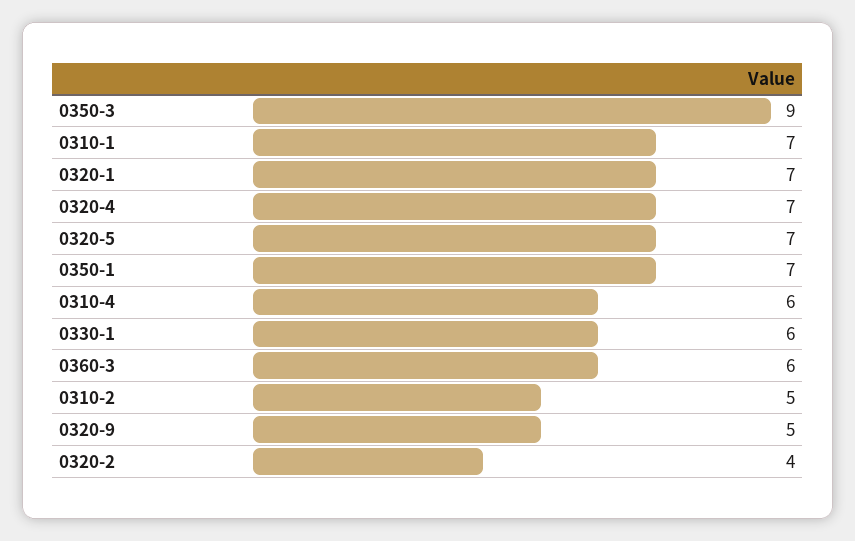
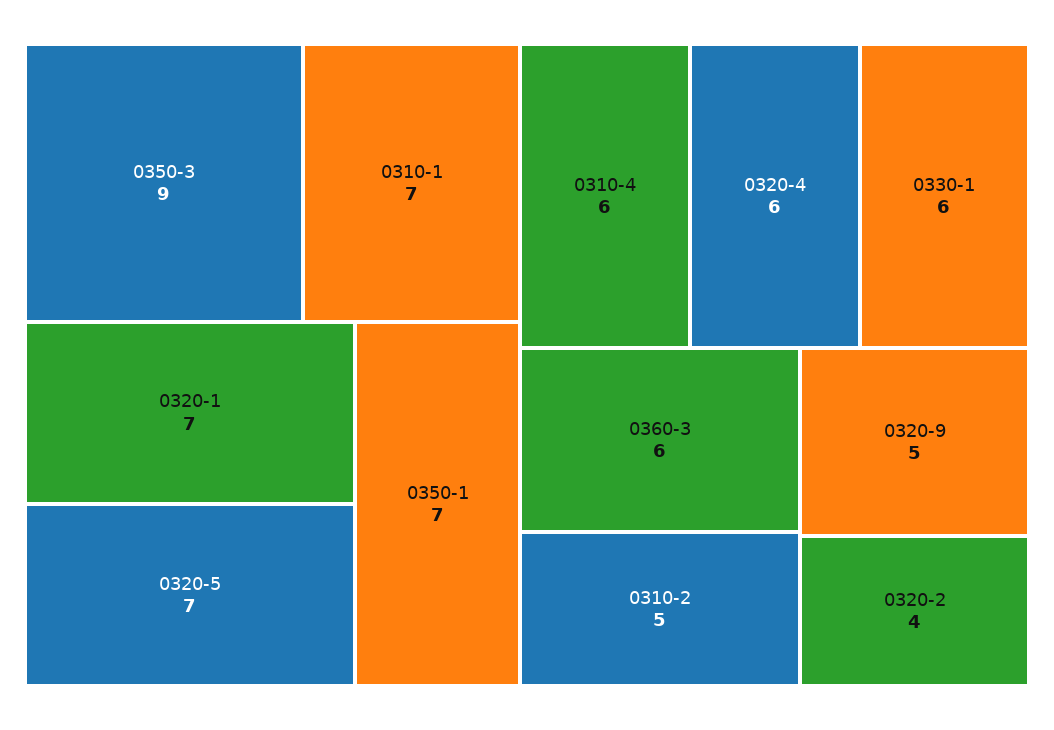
  {
    "0350-3": 9,
    "0310-1": 7,
    "0320-1": 7,
-   "0320-4": 7,
+   "0320-4": 6,
    "0320-5": 7,
    "0350-1": 7,
    "0310-4": 6,
    "0330-1": 6,
    "0360-3": 6,
    "0310-2": 5,
    "0320-9": 5,
    "0320-2": 4
  }

